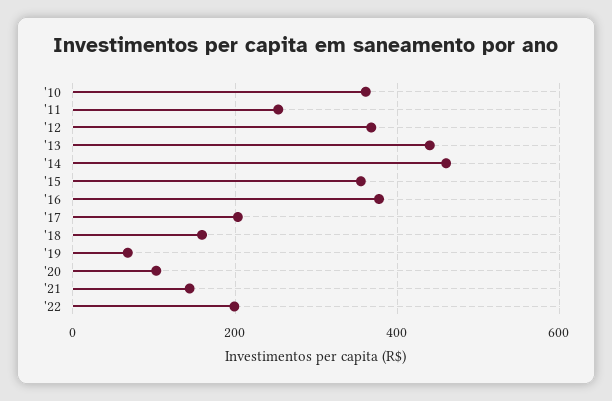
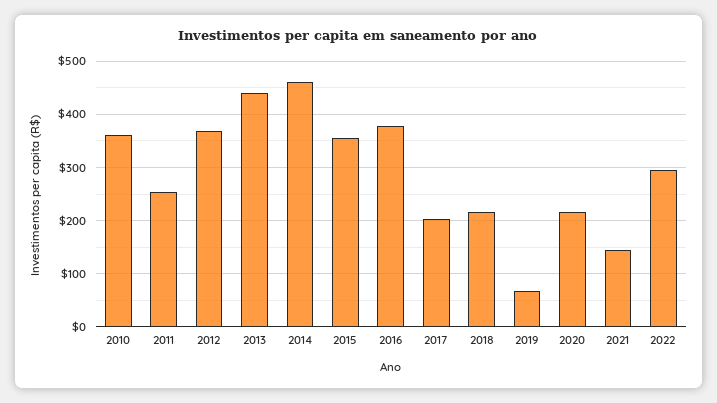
  {
    "'10": 360,
    "'11": 260,
    "'12": 360,
    "'13": 440,
    "'14": 460,
    "'15": 360,
    "'16": 380,
    "'17": 200,
-   "'18": 160,
+   "'18": 220,
    "'19": 60,
-   "'20": 100,
+   "'20": 220,
    "'21": 140,
-   "'22": 200
+   "'22": 300
  }

